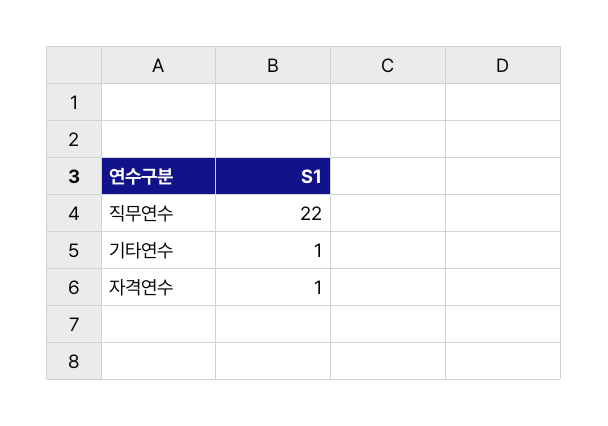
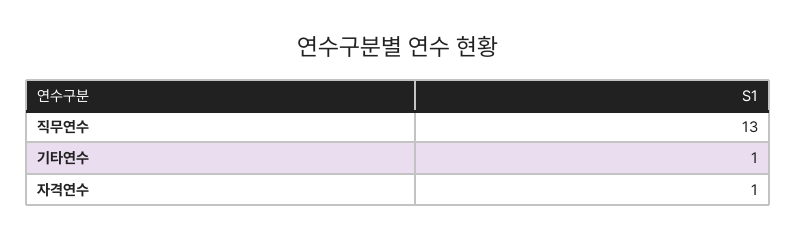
  {
-   "직무연수": 22,
+   "직무연수": 13,
    "기타연수": 1,
    "자격연수": 1
  }

